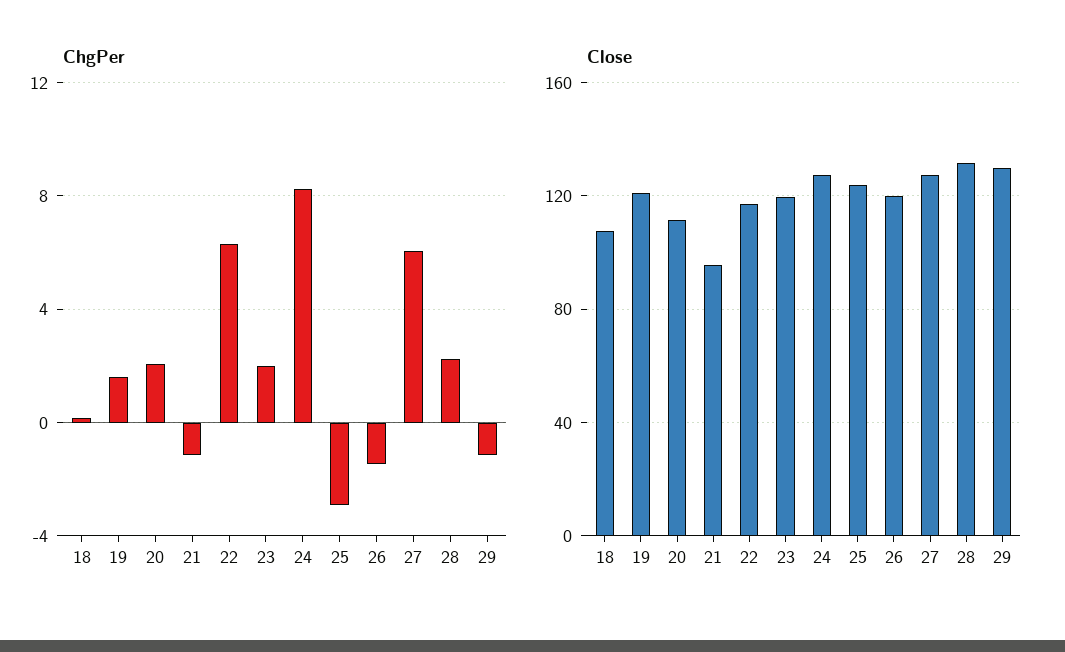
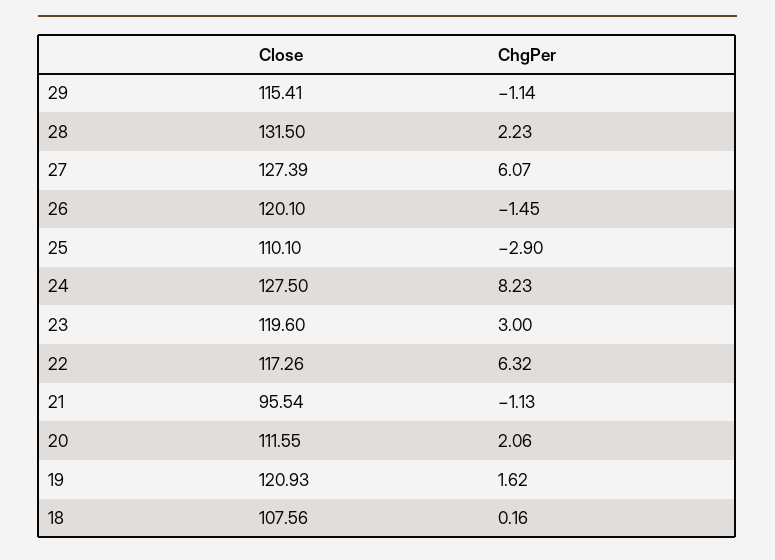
  {
    "ChgPer": {
      "18": 0.16,
      "19": 1.62,
      "20": 2.06,
      "21": -1.13,
      "22": 6.32,
-     "23": 2,
+     "23": 3,
      "24": 8.23,
      "25": -2.9,
      "26": -1.45,
      "27": 6.07,
      "28": 2.23,
      "29": -1.14
    },
    "Close": {
      "18": 107.56,
      "19": 120.93,
      "20": 111.55,
      "21": 95.54,
      "22": 117.26,
      "23": 119.6,
      "24": 127.5,
-     "25": 125,
+     "25": 110.1,
      "26": 120.1,
      "27": 127.39,
      "28": 131.5,
-     "29": 130
+     "29": 115.41
    }
  }

